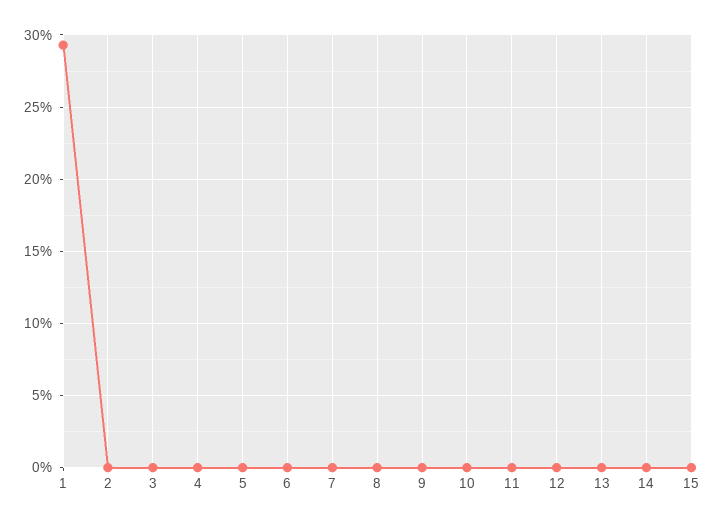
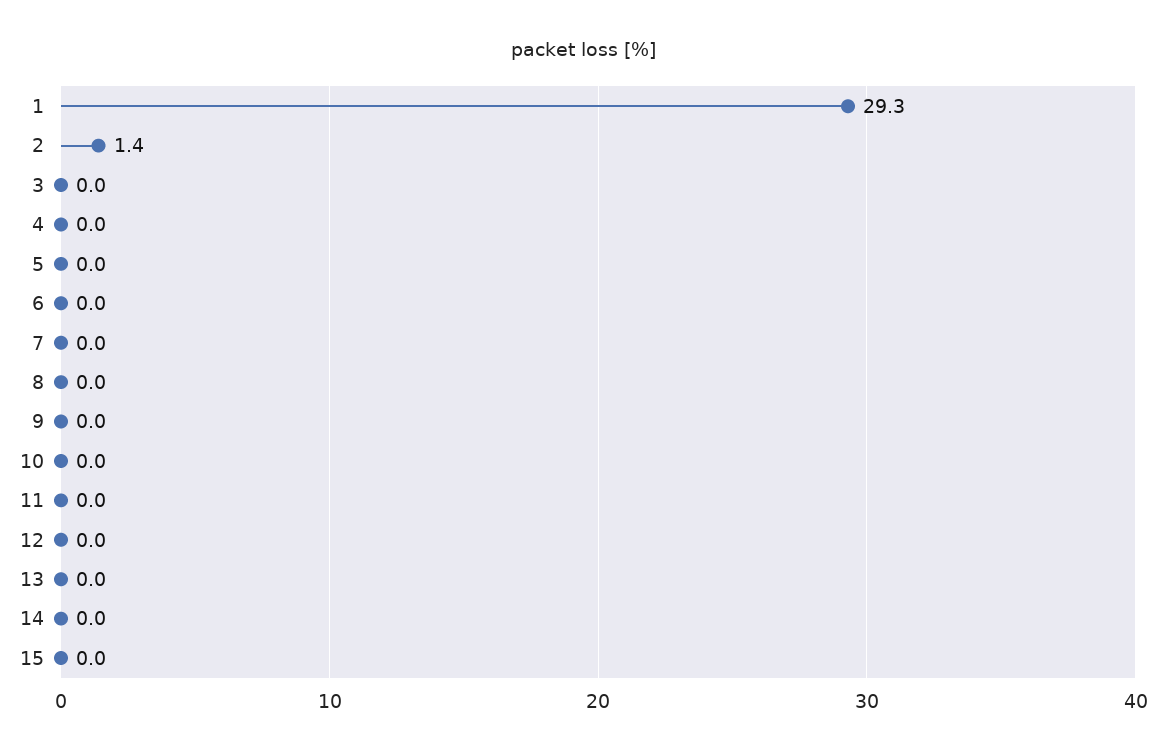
  {
    "1": 29.3,
-   "2": 0,
+   "2": 1.4,
    "3": 0,
    "4": 0,
    "5": 0,
    "6": 0,
    "7": 0,
    "8": 0,
    "9": 0,
    "10": 0,
    "11": 0,
    "12": 0,
    "13": 0,
    "14": 0,
    "15": 0
  }

